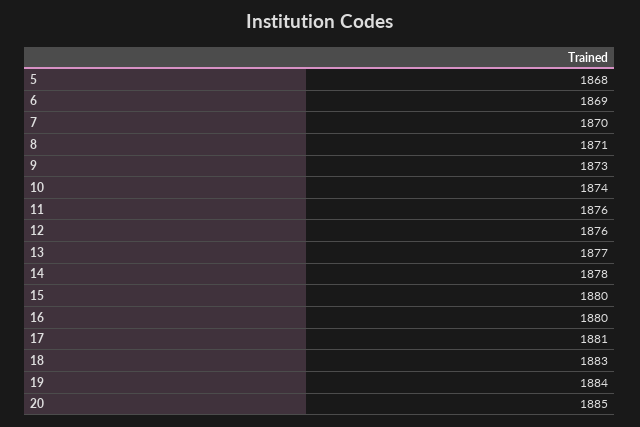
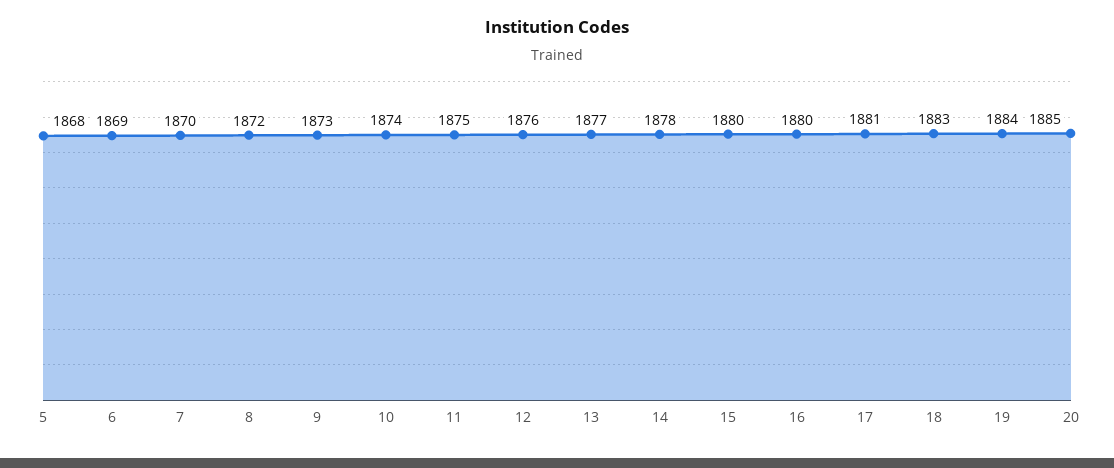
  {
    "5": 1868,
    "6": 1869,
    "7": 1870,
-   "8": 1871,
+   "8": 1872,
    "9": 1873,
    "10": 1874,
-   "11": 1876,
+   "11": 1875,
    "12": 1876,
    "13": 1877,
    "14": 1878,
    "15": 1880,
    "16": 1880,
    "17": 1881,
    "18": 1883,
    "19": 1884,
    "20": 1885
  }

